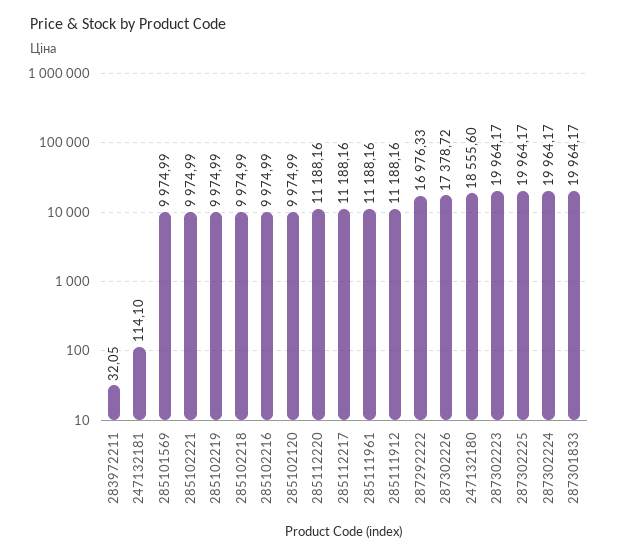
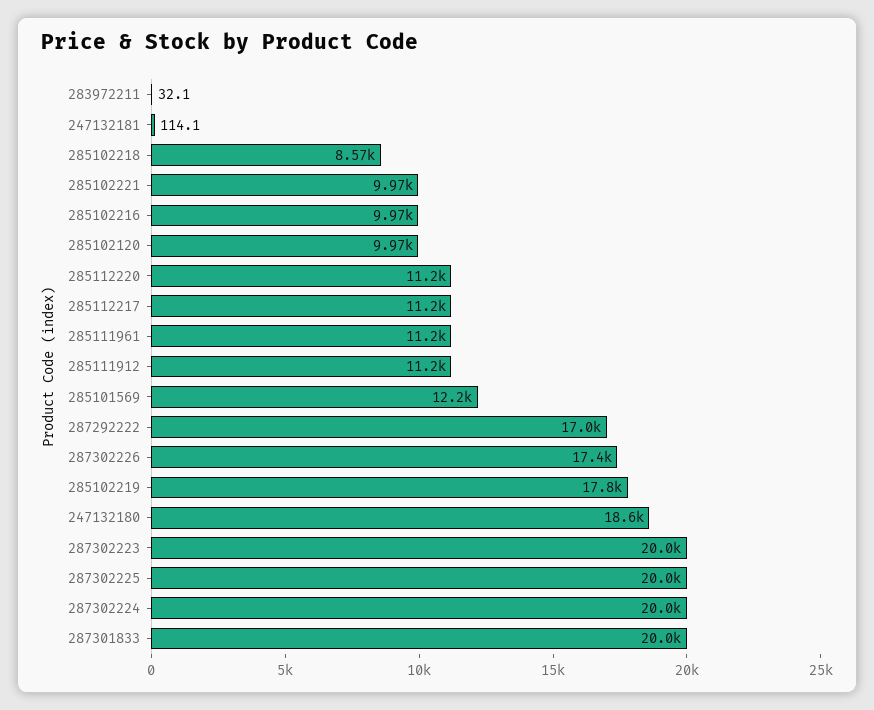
  {
    "283972211": 32.05,
    "247132181": 114.1,
-   "285101569": 9974.99,
+   "285101569": 12200,
    "285102221": 9974.99,
-   "285102219": 9974.99,
+   "285102219": 17800,
-   "285102218": 9974.99,
+   "285102218": 8570,
    "285102216": 9974.99,
    "285102120": 9974.99,
    "285112220": 11188.16,
    "285112217": 11188.16,
    "285111961": 11188.16,
    "285111912": 11188.16,
    "287292222": 16976.33,
    "287302226": 17378.72,
    "247132180": 18555.6,
    "287302223": 19964.17,
    "287302225": 19964.17,
    "287302224": 19964.17,
    "287301833": 19964.17
  }

